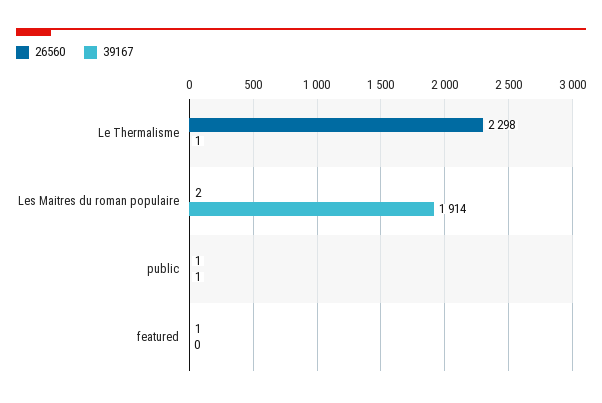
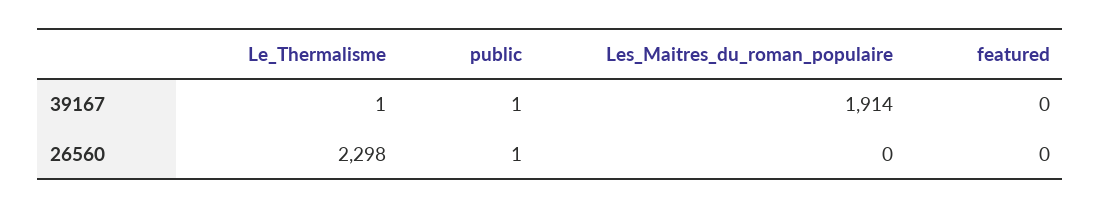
  {
    "26560": {
      "Le Thermalisme": 2298,
-     "Les Maitres du roman populaire": 2,
+     "Les Maitres du roman populaire": 0,
      "public": 1,
-     "featured": 1
+     "featured": 0
    },
    "39167": {
      "Le Thermalisme": 1,
      "Les Maitres du roman populaire": 1914,
      "public": 1,
      "featured": 0
    }
  }

